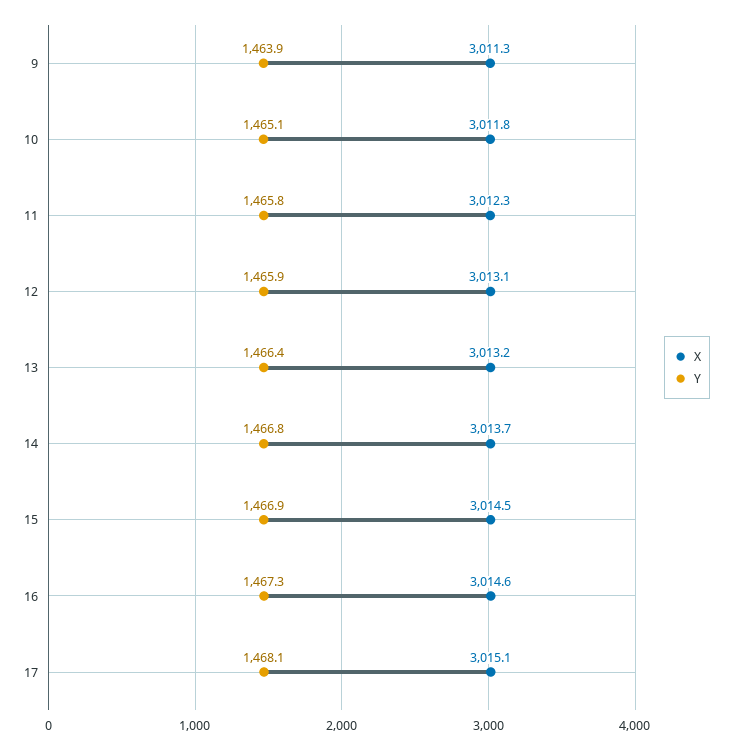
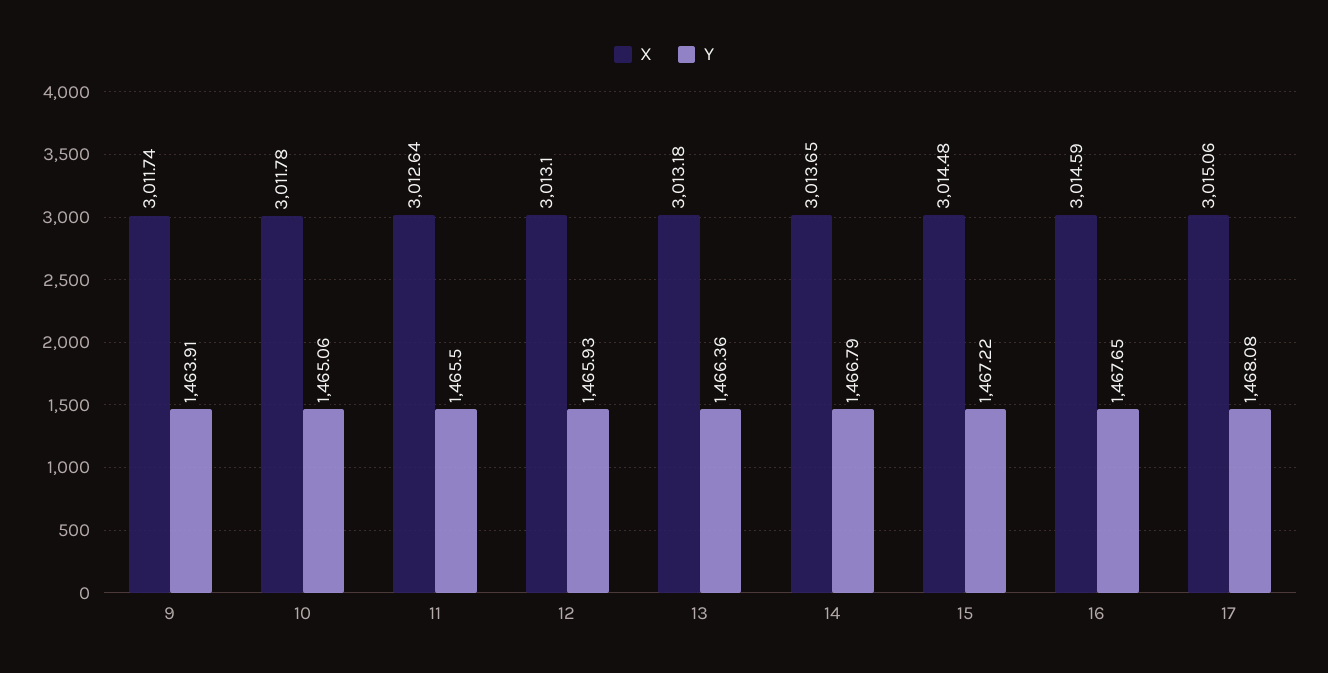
  {
    "X": {
-     "9": 3011.3,
+     "9": 3011.74,
      "10": 3011.78,
-     "11": 3012.3,
+     "11": 3012.64,
      "12": 3013.1,
      "13": 3013.18,
      "14": 3013.65,
      "15": 3014.48,
      "16": 3014.59,
      "17": 3015.06
    },
    "Y": {
      "9": 1463.91,
      "10": 1465.06,
-     "11": 1465.8,
+     "11": 1465.5,
      "12": 1465.93,
      "13": 1466.36,
      "14": 1466.79,
-     "15": 1466.9,
+     "15": 1467.22,
-     "16": 1467.3,
+     "16": 1467.65,
      "17": 1468.08
    }
  }

